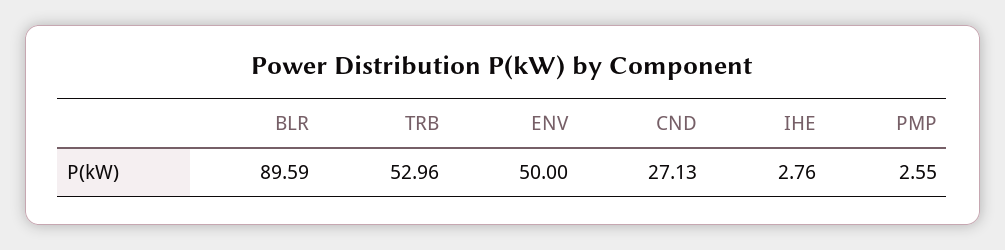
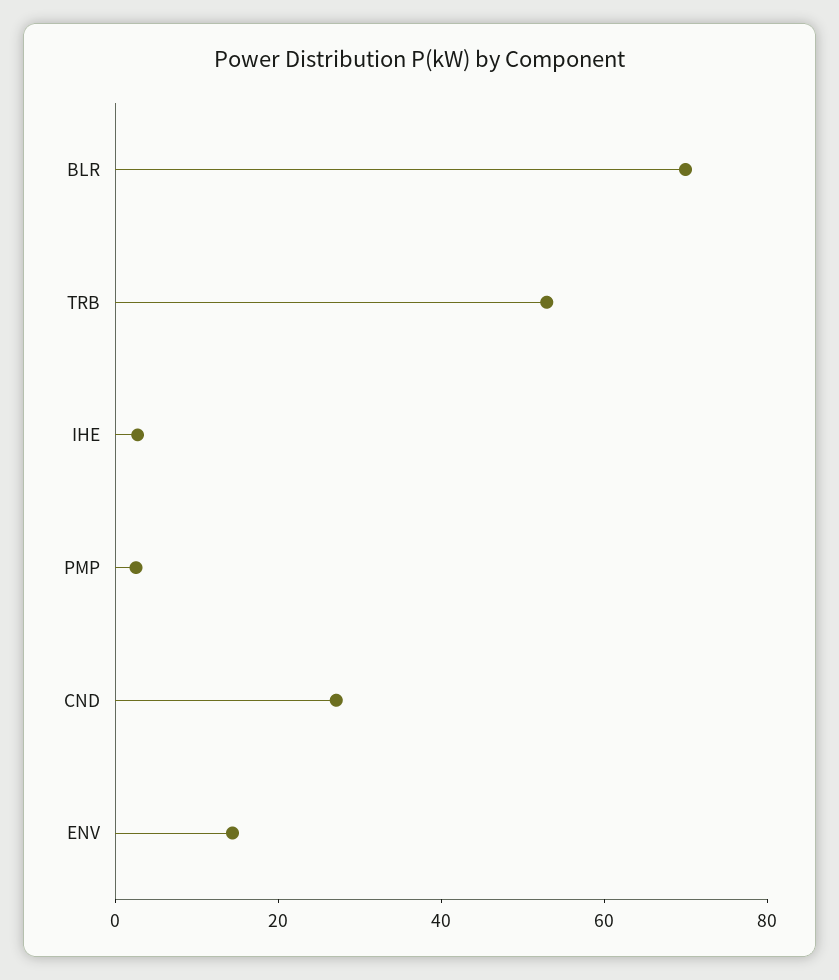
  {
-   "BLR": 89.59,
+   "BLR": 70,
    "TRB": 52.96,
-   "ENV": 50,
+   "ENV": 15,
    "CND": 27.13,
    "IHE": 2.76,
    "PMP": 2.55
  }

